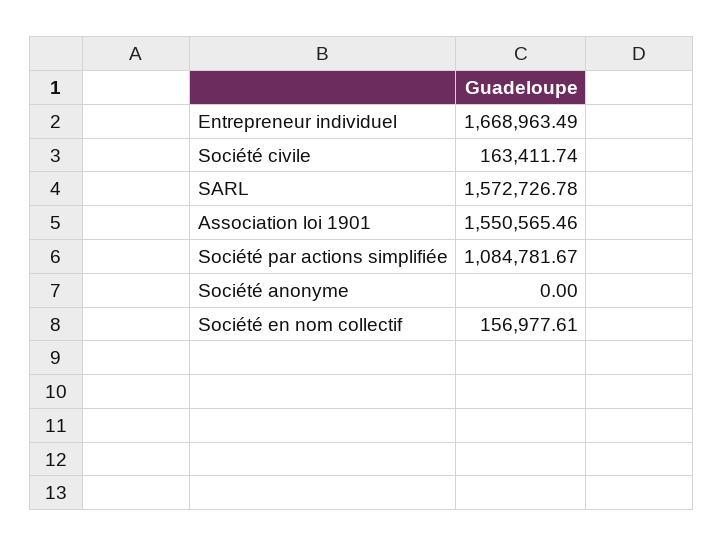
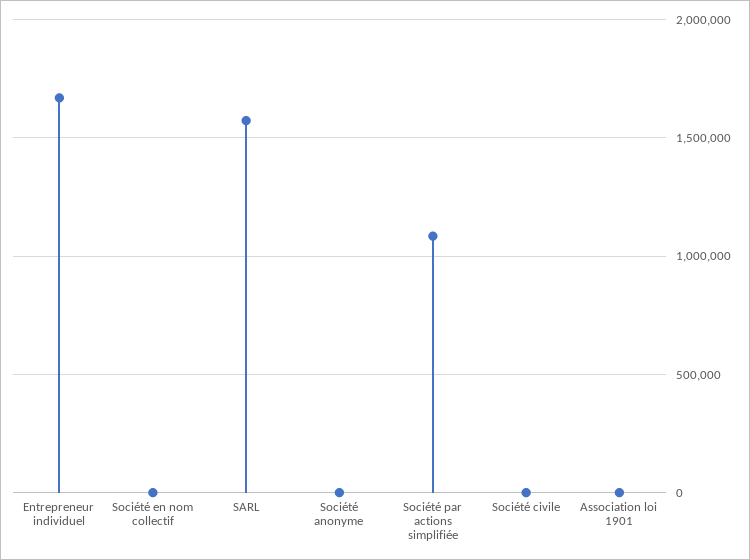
  {
    "Entrepreneur individuel": 1668963.49,
-   "Société civile": 163411.74,
+   "Société civile": 0,
    "SARL": 1572726.78,
-   "Association loi 1901": 1550565.46,
+   "Association loi 1901": 0,
    "Société par actions simplifiée": 1084781.67,
    "Société anonyme": 0,
-   "Société en nom collectif": 156977.61
+   "Société en nom collectif": 0
  }

